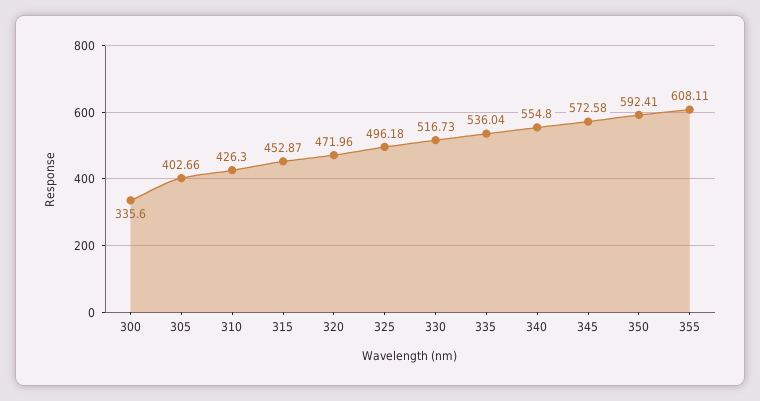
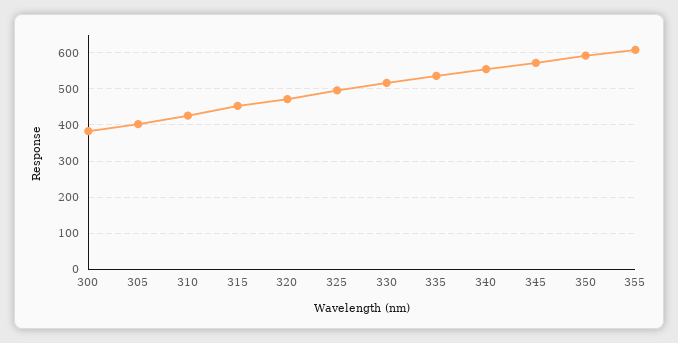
  {
-   "300": 335.6,
+   "300": 380,
    "305": 402.66,
    "310": 426.3,
    "315": 452.87,
    "320": 471.96,
    "325": 496.18,
    "330": 516.73,
    "335": 536.04,
    "340": 554.8,
    "345": 572.58,
    "350": 592.41,
    "355": 608.11
  }

